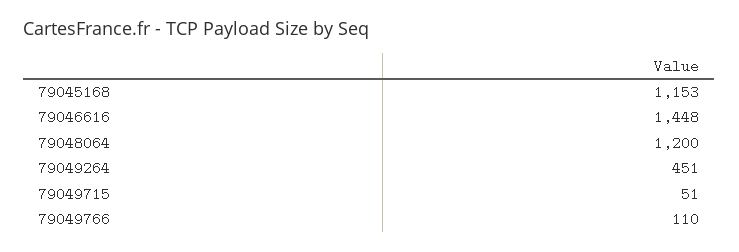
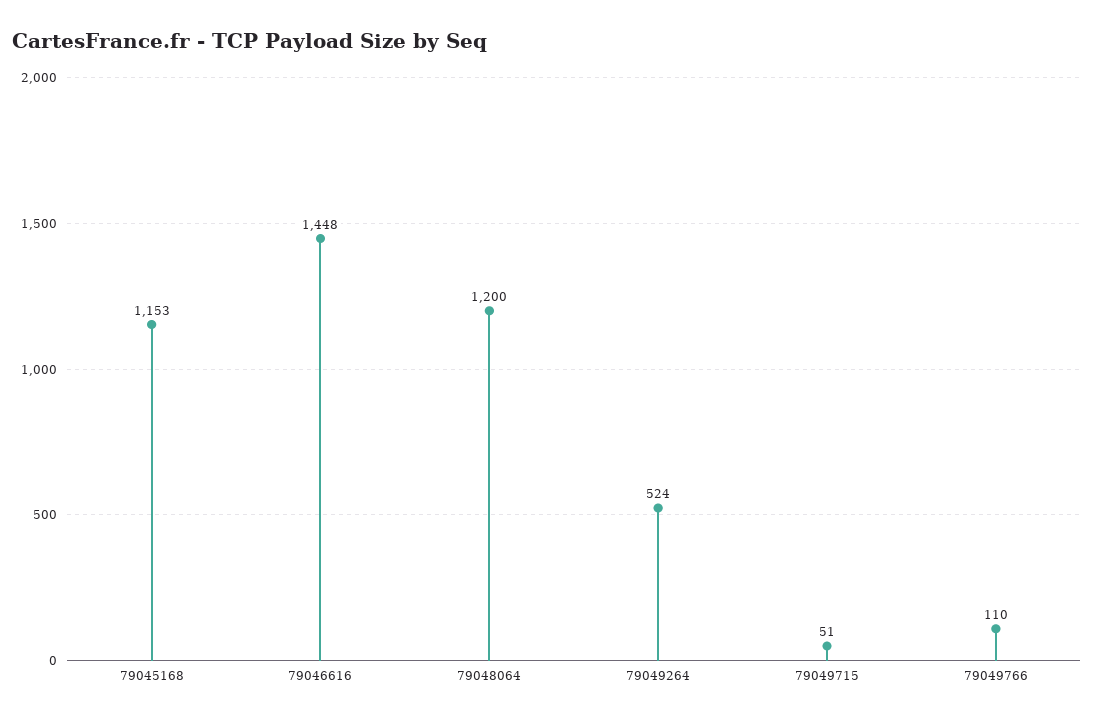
  {
    "79045168": 1153,
    "79046616": 1448,
    "79048064": 1200,
-   "79049264": 451,
+   "79049264": 524,
    "79049715": 51,
    "79049766": 110
  }

